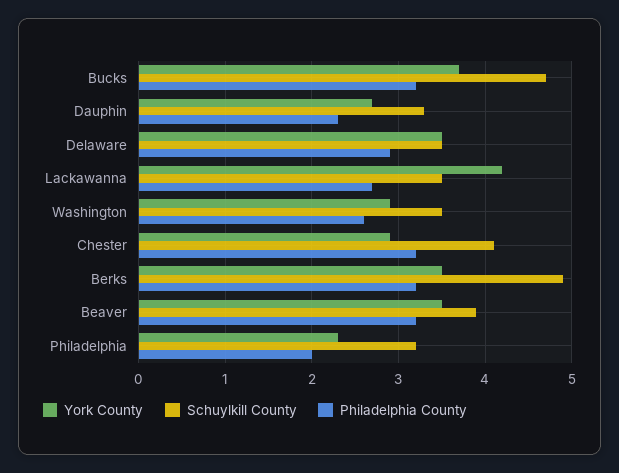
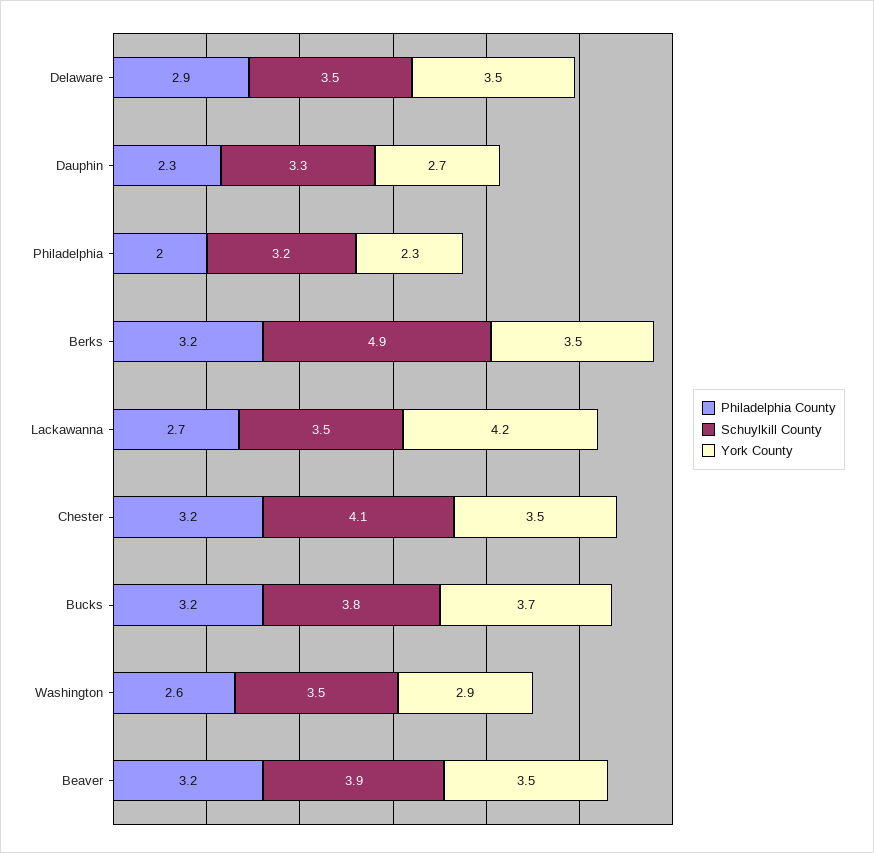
  {
    "York County": {
      "Bucks": 3.7,
      "Dauphin": 2.7,
      "Delaware": 3.5,
      "Lackawanna": 4.2,
      "Washington": 2.9,
-     "Chester": 2.9,
+     "Chester": 3.5,
      "Berks": 3.5,
      "Beaver": 3.5,
      "Philadelphia": 2.3
    },
    "Schuylkill County": {
-     "Bucks": 4.7,
+     "Bucks": 3.8,
      "Dauphin": 3.3,
      "Delaware": 3.5,
      "Lackawanna": 3.5,
      "Washington": 3.5,
      "Chester": 4.1,
      "Berks": 4.9,
      "Beaver": 3.9,
      "Philadelphia": 3.2
    },
    "Philadelphia County": {
      "Bucks": 3.2,
      "Dauphin": 2.3,
      "Delaware": 2.9,
      "Lackawanna": 2.7,
      "Washington": 2.6,
      "Chester": 3.2,
      "Berks": 3.2,
      "Beaver": 3.2,
      "Philadelphia": 2
    }
  }

